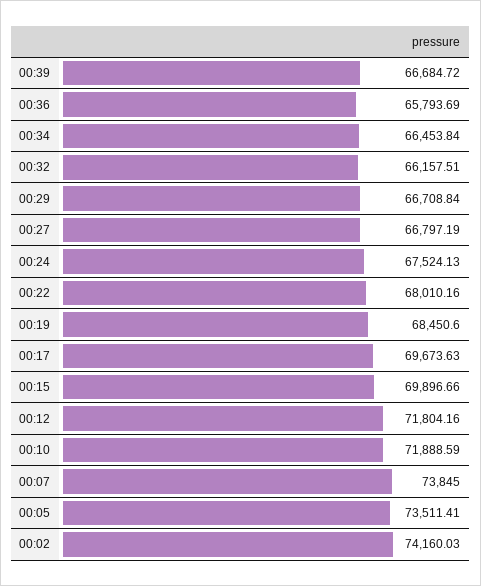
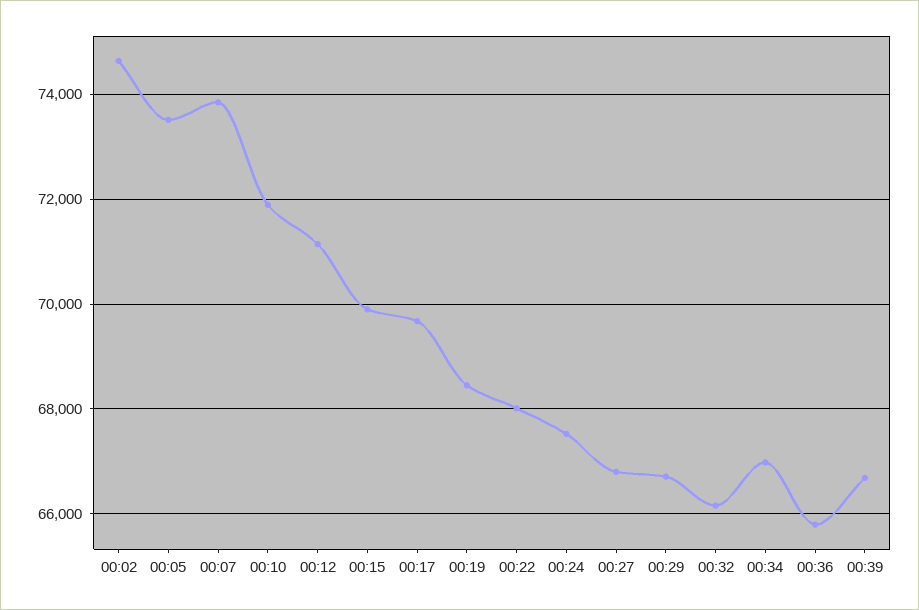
  {
    "00:39": 66684.72,
    "00:36": 65793.69,
-   "00:34": 66453.84,
+   "00:34": 67000,
    "00:32": 66157.51,
    "00:29": 66708.84,
    "00:27": 66797.19,
    "00:24": 67524.13,
    "00:22": 68010.16,
    "00:19": 68450.6,
    "00:17": 69673.63,
    "00:15": 69896.66,
-   "00:12": 71804.16,
+   "00:12": 71200,
    "00:10": 71888.59,
    "00:07": 73845,
    "00:05": 73511.41,
-   "00:02": 74160.03
+   "00:02": 74600
  }

